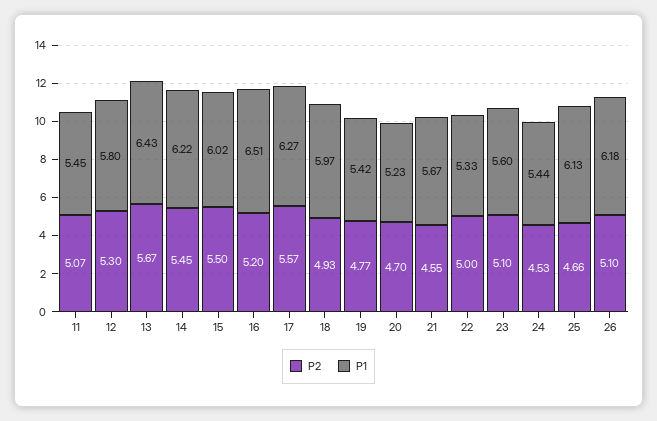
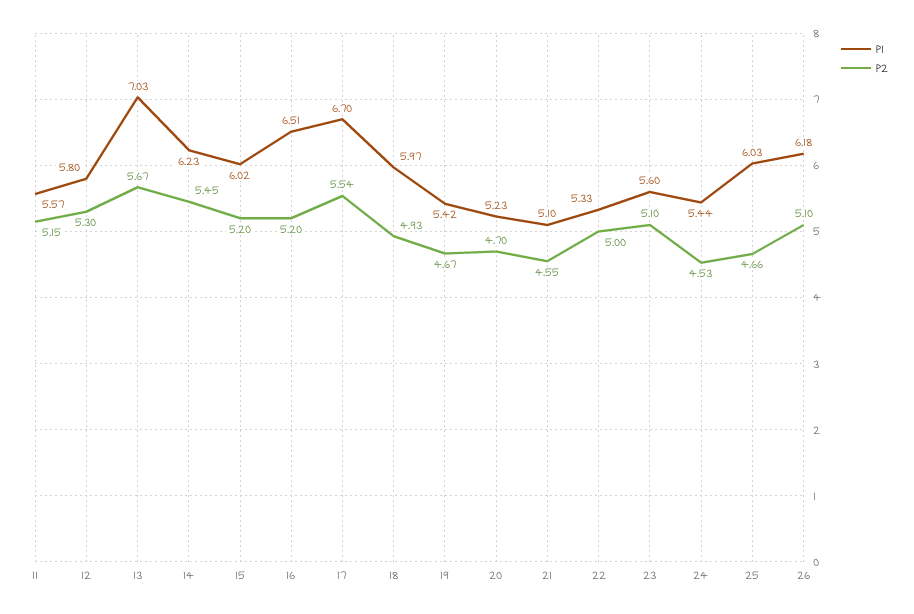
  {
    "P2": {
-     "11": 5.07,
+     "11": 5.15,
      "12": 5.3,
      "13": 5.67,
      "14": 5.45,
-     "15": 5.5,
+     "15": 5.2,
      "16": 5.2,
-     "17": 5.57,
+     "17": 5.54,
      "18": 4.93,
-     "19": 4.77,
+     "19": 4.67,
      "20": 4.7,
      "21": 4.55,
      "22": 5,
      "23": 5.1,
      "24": 4.53,
      "25": 4.66,
      "26": 5.1
    },
    "P1": {
-     "11": 5.45,
+     "11": 5.57,
      "12": 5.8,
-     "13": 6.43,
+     "13": 7.03,
-     "14": 6.22,
+     "14": 6.23,
      "15": 6.02,
      "16": 6.51,
-     "17": 6.27,
+     "17": 6.7,
      "18": 5.97,
      "19": 5.42,
      "20": 5.23,
-     "21": 5.67,
+     "21": 5.1,
      "22": 5.33,
      "23": 5.6,
      "24": 5.44,
-     "25": 6.13,
+     "25": 6.03,
      "26": 6.18
    }
  }

